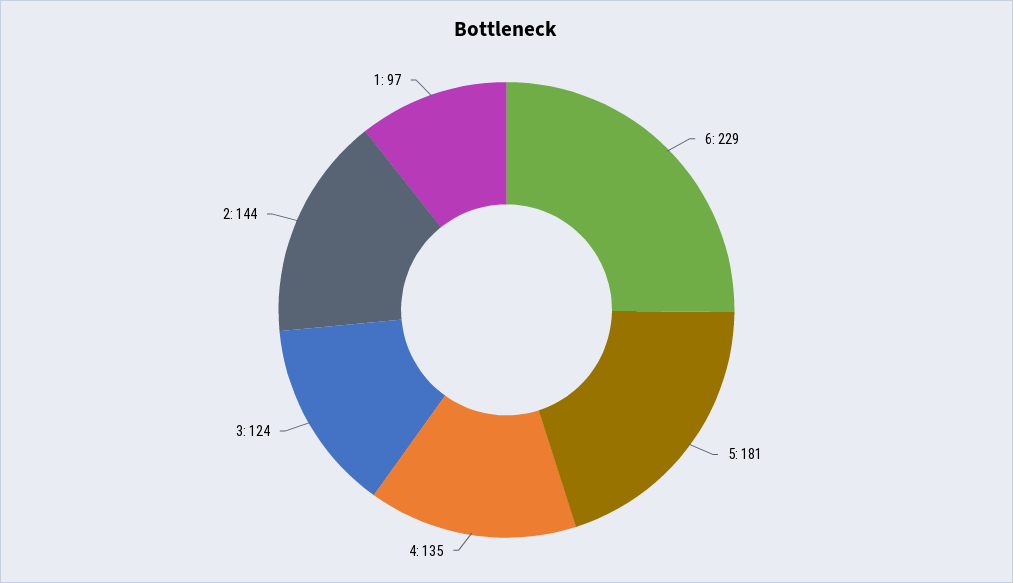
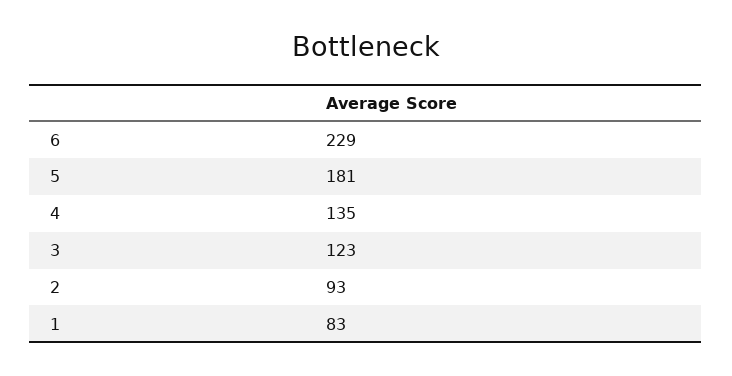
  {
    "6": 229,
    "5": 181,
    "4": 135,
-   "3": 124,
+   "3": 123,
-   "2": 144,
+   "2": 93,
-   "1": 97
+   "1": 83
  }

